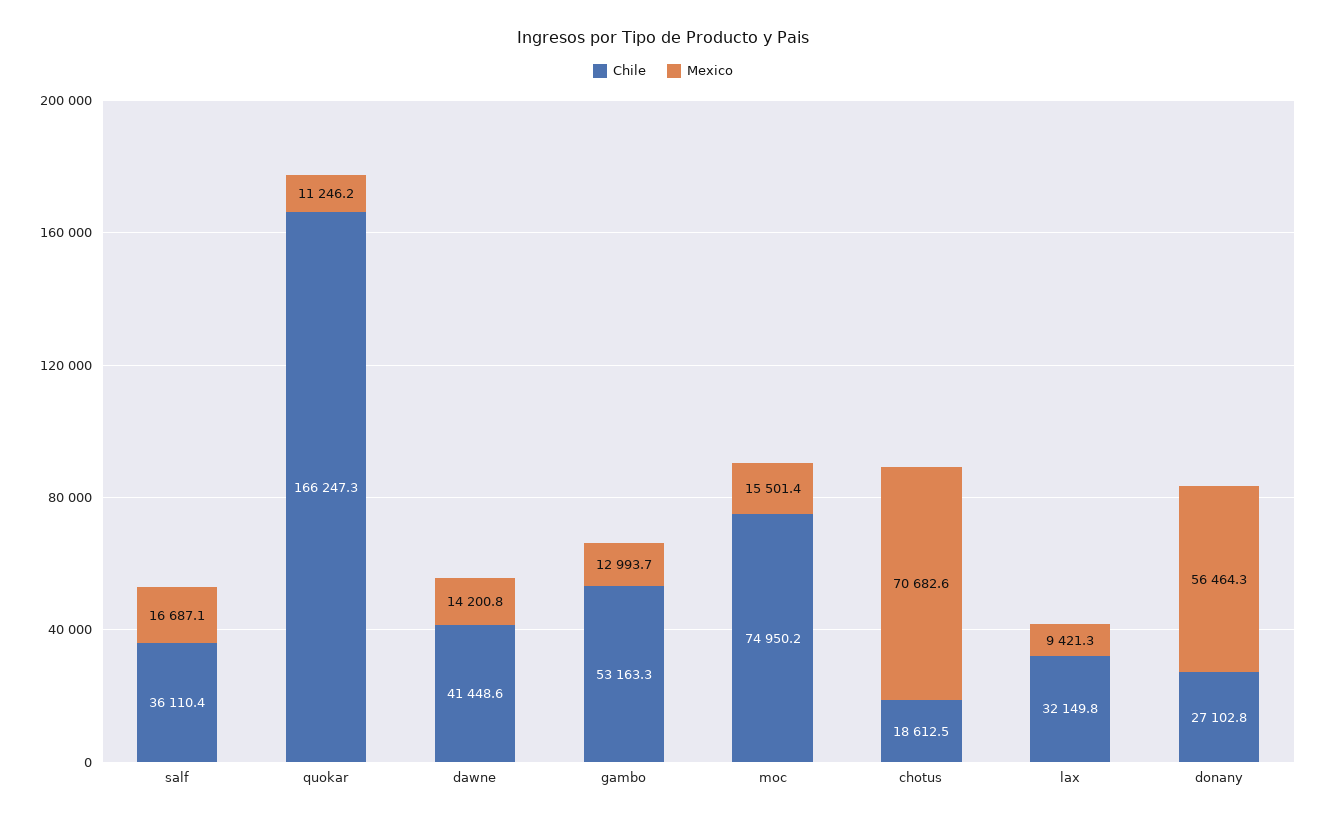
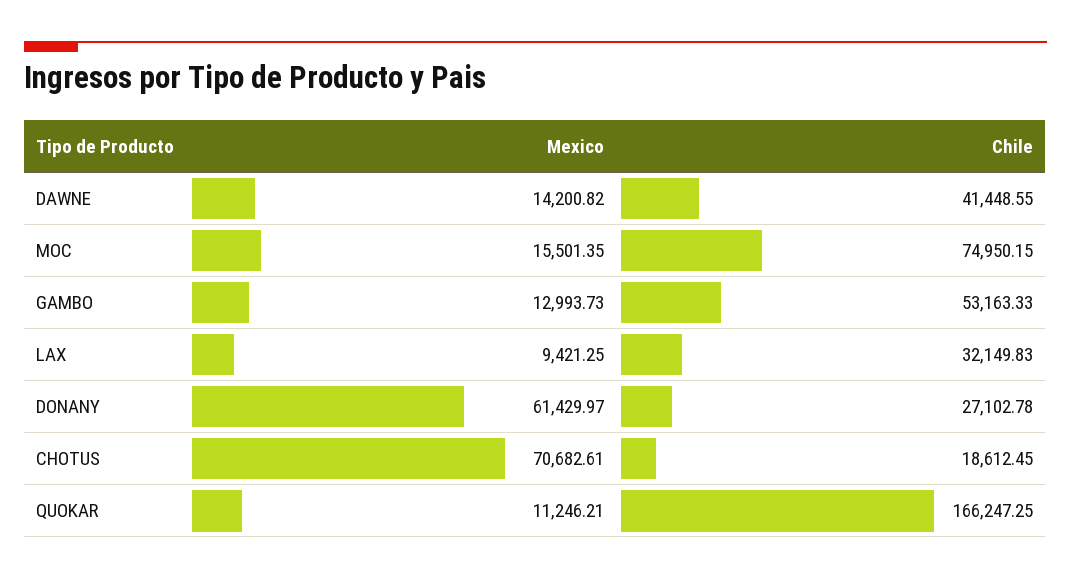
  {
    "Chile": {
-     "salf": 36110.4,
      "quokar": 166247.25,
      "dawne": 41448.55,
      "gambo": 53163.33,
      "moc": 74950.15,
      "chotus": 18612.45,
      "lax": 32149.83,
      "donany": 27102.78
    },
    "Mexico": {
-     "salf": 16687.1,
      "quokar": 11246.21,
      "dawne": 14200.82,
      "gambo": 12993.73,
      "moc": 15501.35,
      "chotus": 70682.61,
      "lax": 9421.25,
-     "donany": 56464.3
+     "donany": 61429.97
    }
  }

